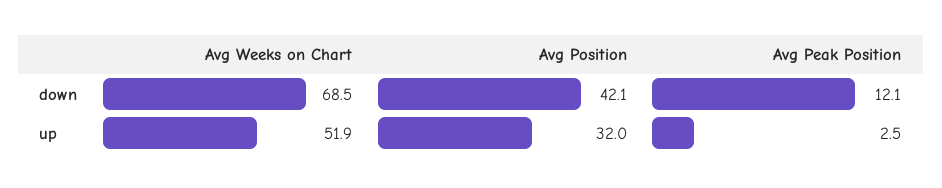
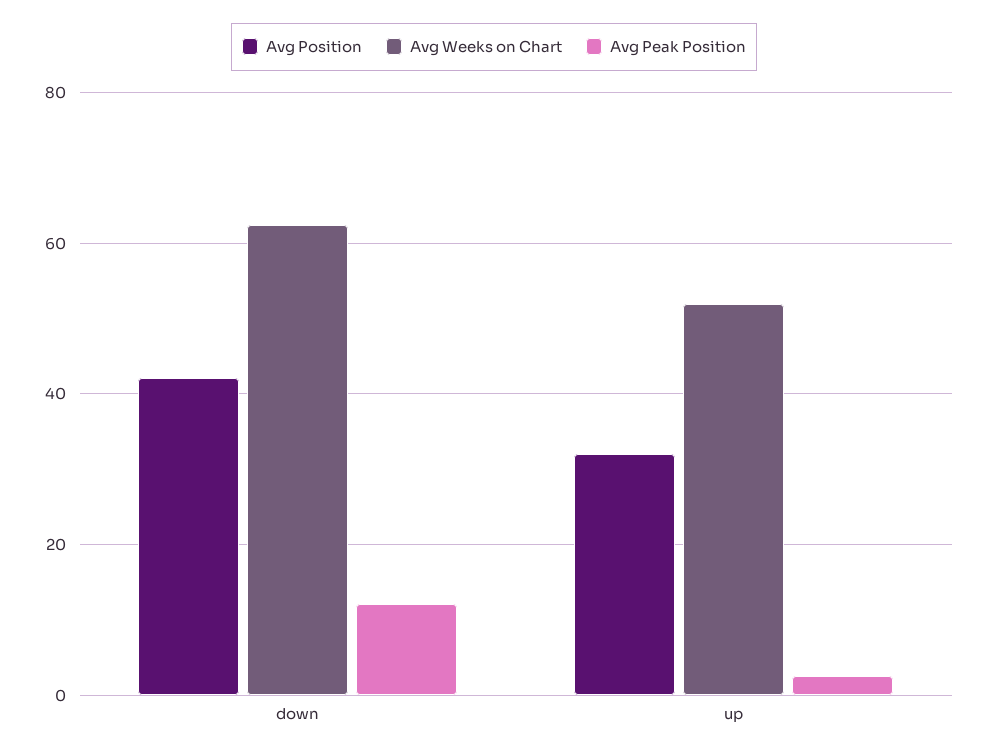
  {
    "Avg Weeks on Chart": {
-     "down": 68.5,
+     "down": 62,
      "up": 51.9
    },
    "Avg Position": {
      "down": 42.1,
      "up": 32
    },
    "Avg Peak Position": {
      "down": 12.1,
      "up": 2.5
    }
  }

